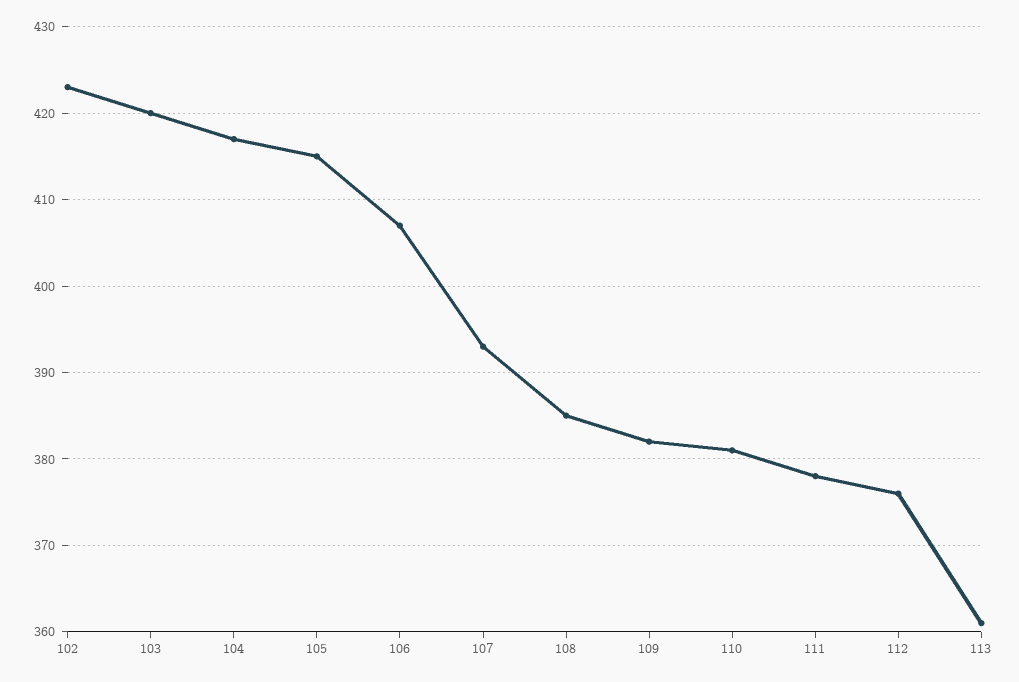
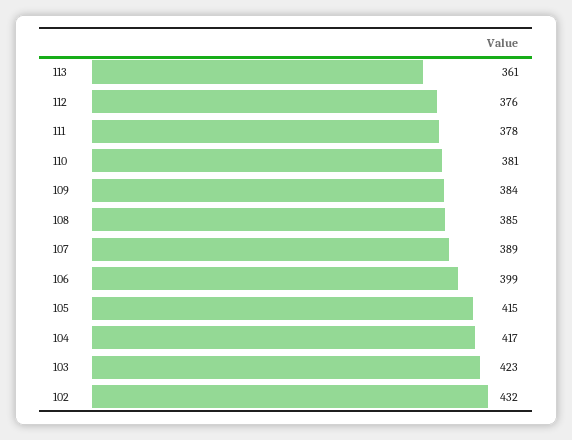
  {
-   "102": 423,
+   "102": 432,
-   "103": 420,
+   "103": 423,
    "104": 417,
    "105": 415,
-   "106": 407,
+   "106": 399,
-   "107": 393,
+   "107": 389,
    "108": 385,
-   "109": 382,
+   "109": 384,
    "110": 381,
    "111": 378,
    "112": 376,
    "113": 361
  }

